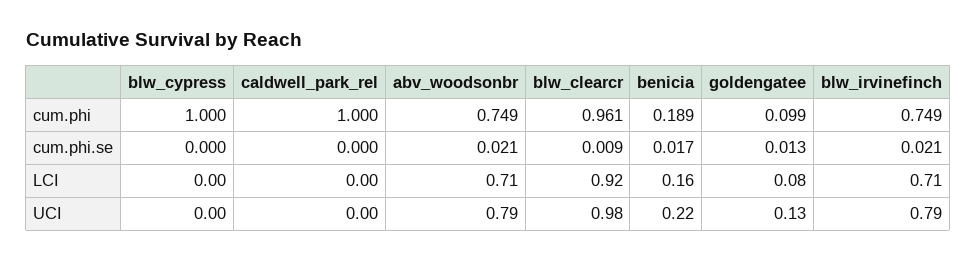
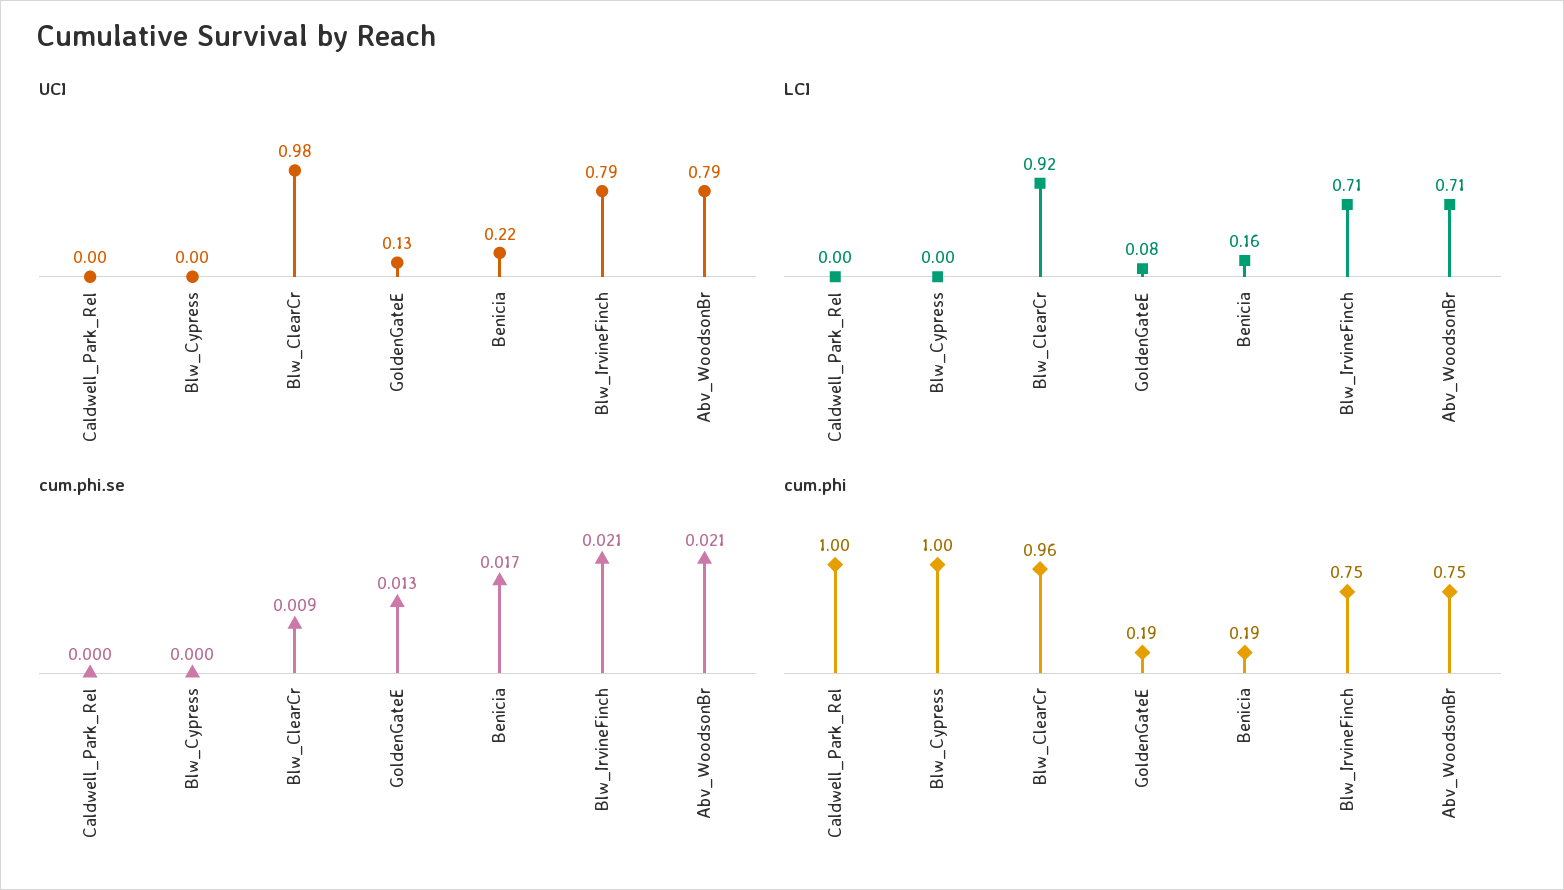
  {
    "cum.phi": {
      "blw_cypress": 1,
      "caldwell_park_rel": 1,
      "abv_woodsonbr": 0.749,
      "blw_clearcr": 0.961,
      "benicia": 0.189,
-     "goldengatee": 0.099,
+     "goldengatee": 0.19,
      "blw_irvinefinch": 0.749
    },
    "cum.phi.se": {
      "blw_cypress": 0,
      "caldwell_park_rel": 0,
      "abv_woodsonbr": 0.021,
      "blw_clearcr": 0.009,
      "benicia": 0.017,
      "goldengatee": 0.013,
      "blw_irvinefinch": 0.021
    },
    "LCI": {
      "blw_cypress": 0,
      "caldwell_park_rel": 0,
      "abv_woodsonbr": 0.71,
      "blw_clearcr": 0.92,
      "benicia": 0.16,
      "goldengatee": 0.08,
      "blw_irvinefinch": 0.71
    },
    "UCI": {
      "blw_cypress": 0,
      "caldwell_park_rel": 0,
      "abv_woodsonbr": 0.79,
      "blw_clearcr": 0.98,
      "benicia": 0.22,
      "goldengatee": 0.13,
      "blw_irvinefinch": 0.79
    }
  }

